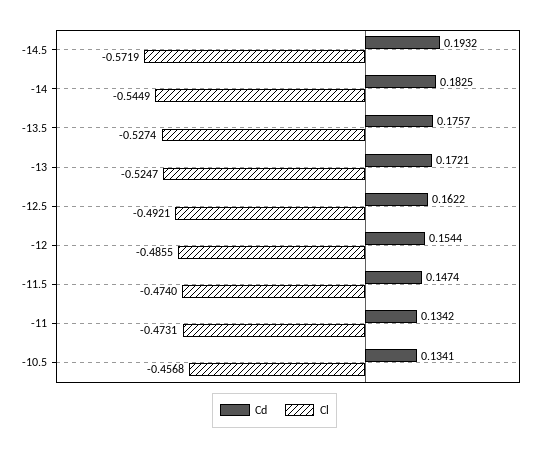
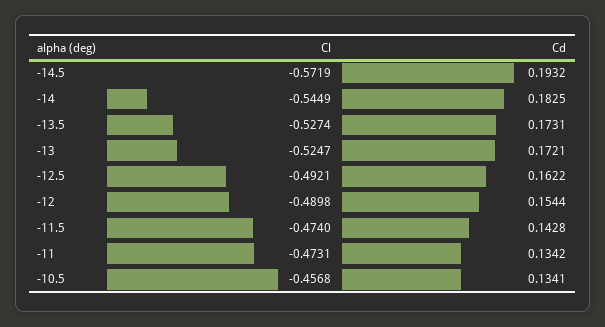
  {
    "Cd": {
      "-14.5": 0.1932,
      "-14": 0.1825,
-     "-13.5": 0.1757,
+     "-13.5": 0.1731,
      "-13": 0.1721,
      "-12.5": 0.1622,
      "-12": 0.1544,
-     "-11.5": 0.1474,
+     "-11.5": 0.1428,
      "-11": 0.1342,
      "-10.5": 0.1341
    },
    "Cl": {
      "-14.5": -0.5719,
      "-14": -0.5449,
      "-13.5": -0.5274,
      "-13": -0.5247,
      "-12.5": -0.4921,
-     "-12": -0.4855,
+     "-12": -0.4898,
      "-11.5": -0.474,
      "-11": -0.4731,
      "-10.5": -0.4568
    }
  }

